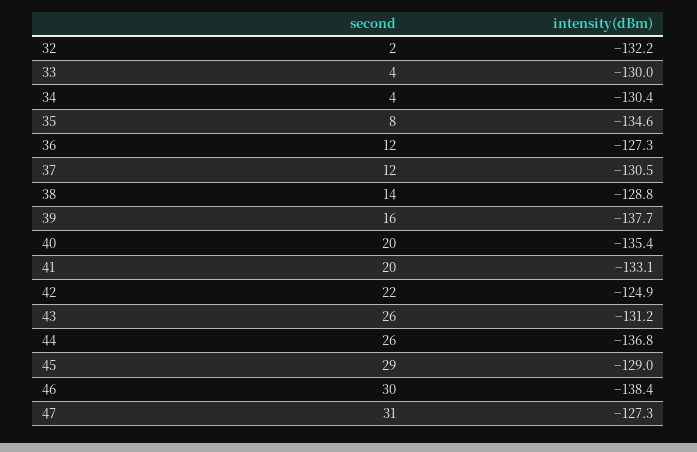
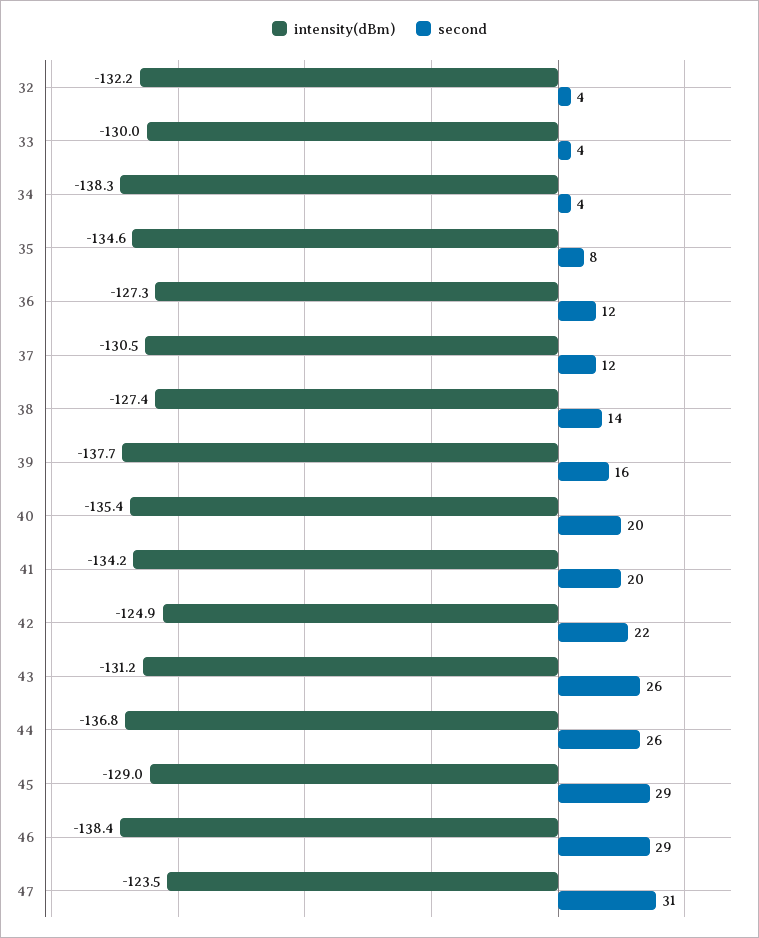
  {
    "second": {
-     "32": 2,
+     "32": 4,
      "33": 4,
      "34": 4,
      "35": 8,
      "36": 12,
      "37": 12,
      "38": 14,
      "39": 16,
      "40": 20,
      "41": 20,
      "42": 22,
      "43": 26,
      "44": 26,
      "45": 29,
-     "46": 30,
+     "46": 29,
      "47": 31
    },
    "intensity(dBm)": {
      "32": -132.2,
      "33": -130,
-     "34": -130.4,
+     "34": -138.3,
      "35": -134.6,
      "36": -127.3,
      "37": -130.5,
-     "38": -128.8,
+     "38": -127.4,
      "39": -137.7,
      "40": -135.4,
-     "41": -133.1,
+     "41": -134.2,
      "42": -124.9,
      "43": -131.2,
      "44": -136.8,
      "45": -129,
      "46": -138.4,
-     "47": -127.3
+     "47": -123.5
    }
  }

